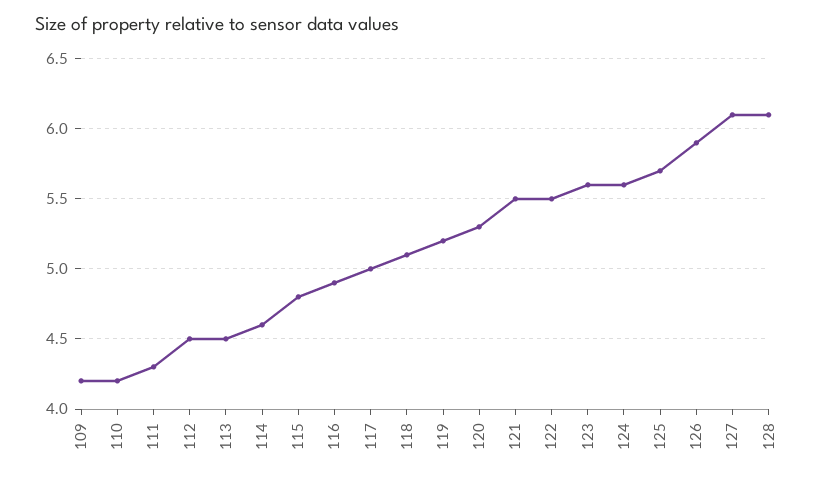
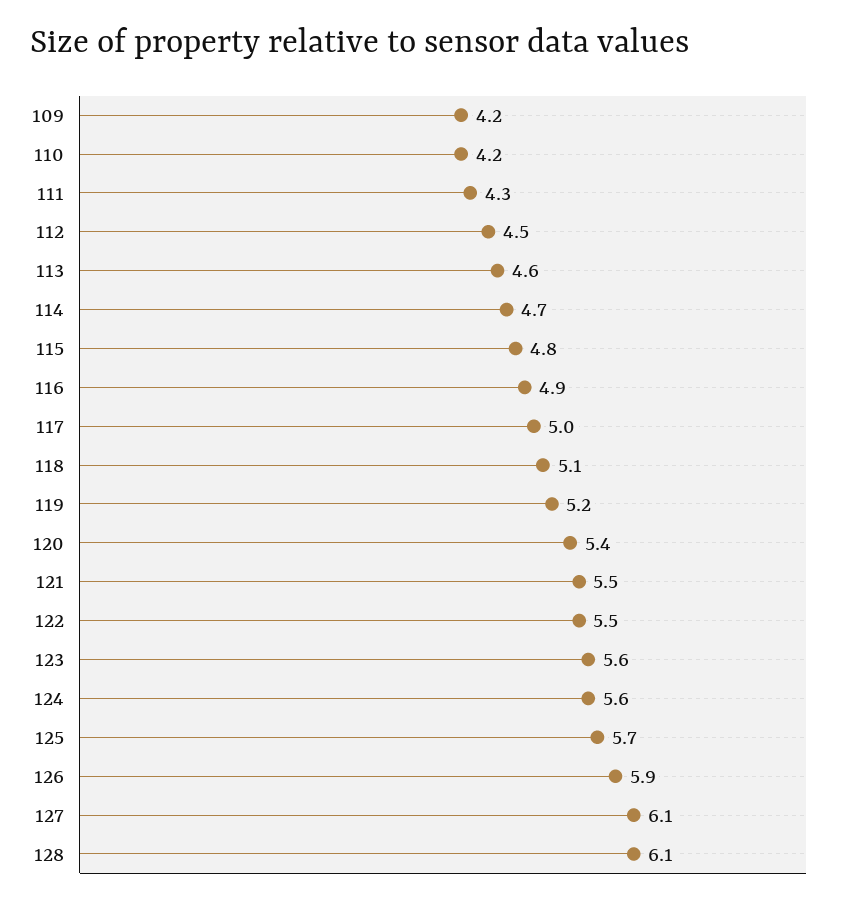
  {
    "109": 4.2,
    "110": 4.2,
    "111": 4.3,
    "112": 4.5,
-   "113": 4.5,
+   "113": 4.6,
-   "114": 4.6,
+   "114": 4.7,
    "115": 4.8,
    "116": 4.9,
    "117": 5,
    "118": 5.1,
    "119": 5.2,
-   "120": 5.3,
+   "120": 5.4,
    "121": 5.5,
    "122": 5.5,
    "123": 5.6,
    "124": 5.6,
    "125": 5.7,
    "126": 5.9,
    "127": 6.1,
    "128": 6.1
  }

